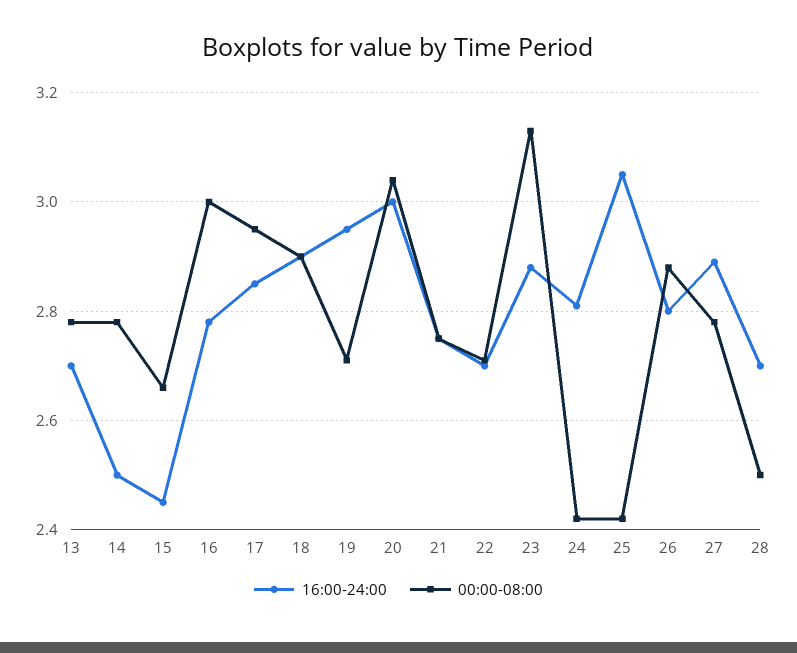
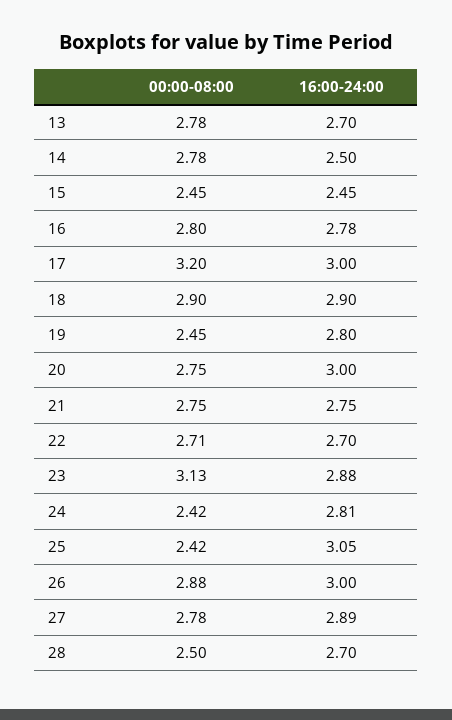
  {
    "16:00-24:00": {
      "13": 2.7,
      "14": 2.5,
      "15": 2.45,
      "16": 2.78,
-     "17": 2.85,
+     "17": 3,
      "18": 2.9,
-     "19": 2.95,
+     "19": 2.8,
      "20": 3,
      "21": 2.75,
      "22": 2.7,
      "23": 2.88,
      "24": 2.81,
      "25": 3.05,
-     "26": 2.8,
+     "26": 3,
      "27": 2.89,
      "28": 2.7
    },
    "00:00-08:00": {
      "13": 2.78,
      "14": 2.78,
-     "15": 2.65,
+     "15": 2.45,
-     "16": 3,
+     "16": 2.8,
-     "17": 2.95,
+     "17": 3.2,
      "18": 2.9,
-     "19": 2.7,
+     "19": 2.45,
-     "20": 3.05,
+     "20": 2.75,
      "21": 2.75,
      "22": 2.71,
      "23": 3.13,
      "24": 2.42,
      "25": 2.42,
      "26": 2.88,
      "27": 2.78,
      "28": 2.5
    }
  }

